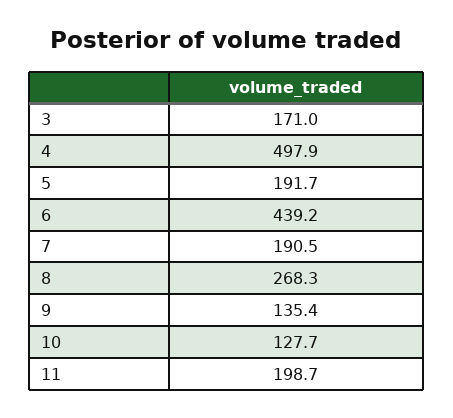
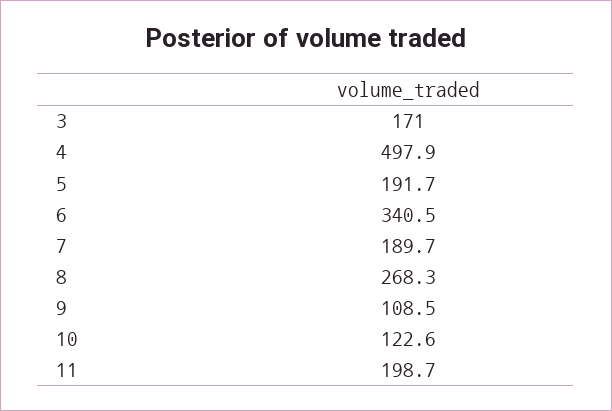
  {
    "3": 171,
    "4": 497.9,
    "5": 191.7,
-   "6": 439.2,
+   "6": 340.5,
-   "7": 190.5,
+   "7": 189.7,
    "8": 268.3,
-   "9": 135.4,
+   "9": 108.5,
-   "10": 127.7,
+   "10": 122.6,
    "11": 198.7
  }

